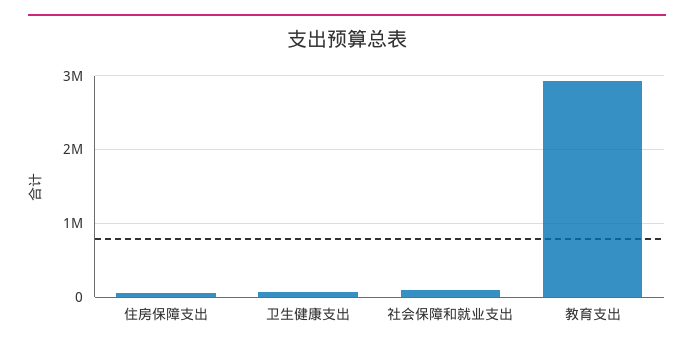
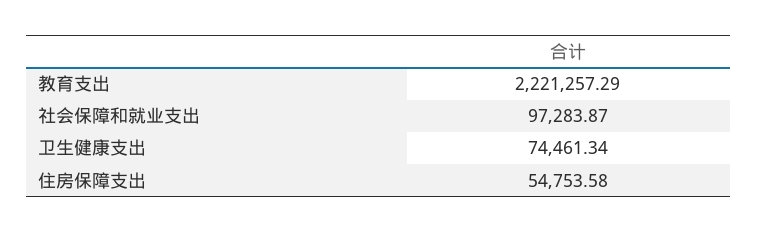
  {
    "住房保障支出": 54753.58,
    "卫生健康支出": 74461.34,
    "社会保障和就业支出": 97283.87,
-   "教育支出": 2900000
+   "教育支出": 2221257.29
  }

